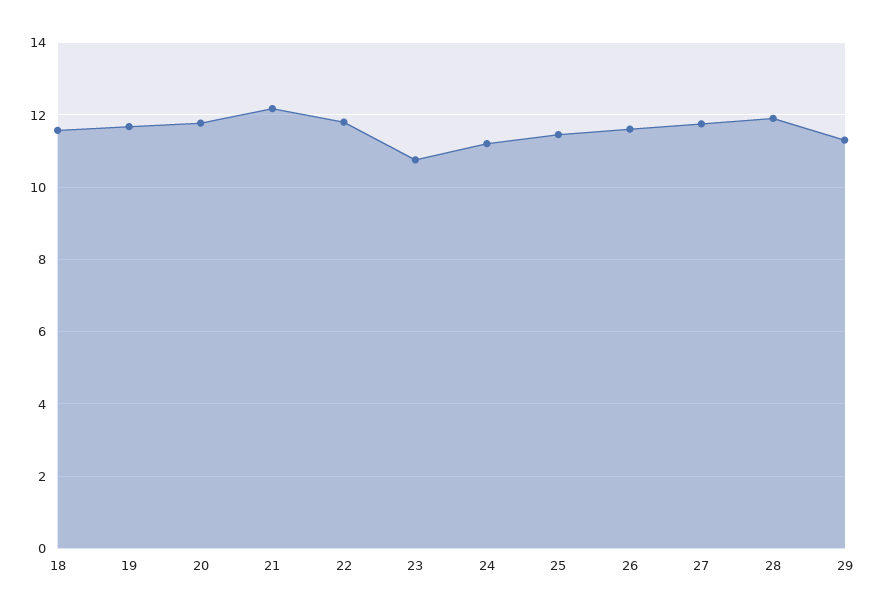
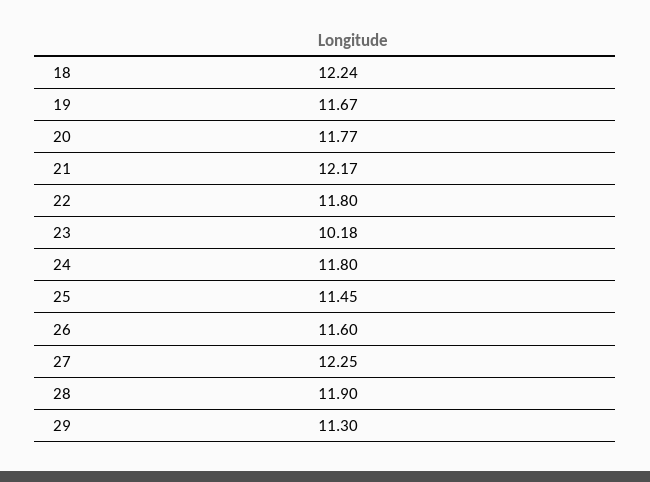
  {
-   "18": 11.6,
+   "18": 12.24,
    "19": 11.67,
    "20": 11.77,
    "21": 12.17,
    "22": 11.8,
-   "23": 10.8,
+   "23": 10.18,
-   "24": 11.2,
+   "24": 11.8,
    "25": 11.45,
    "26": 11.6,
-   "27": 11.8,
+   "27": 12.25,
    "28": 11.9,
    "29": 11.3
  }

